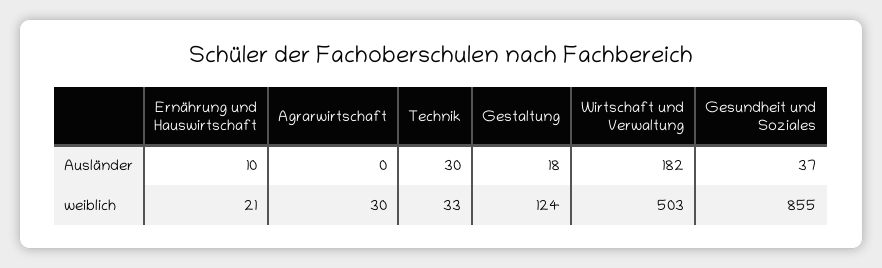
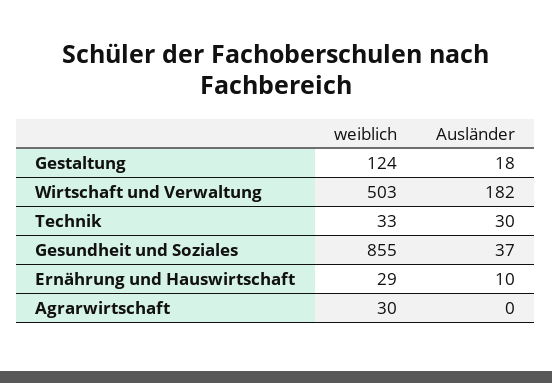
  {
    "Ernährung und Hauswirtschaft": {
      "Ausländer": 10,
-     "weiblich": 21
+     "weiblich": 29
    },
    "Agrarwirtschaft": {
      "Ausländer": 0,
      "weiblich": 30
    },
    "Technik": {
      "Ausländer": 30,
      "weiblich": 33
    },
    "Gestaltung": {
      "Ausländer": 18,
      "weiblich": 124
    },
    "Wirtschaft und Verwaltung": {
      "Ausländer": 182,
      "weiblich": 503
    },
    "Gesundheit und Soziales": {
      "Ausländer": 37,
      "weiblich": 855
    }
  }

